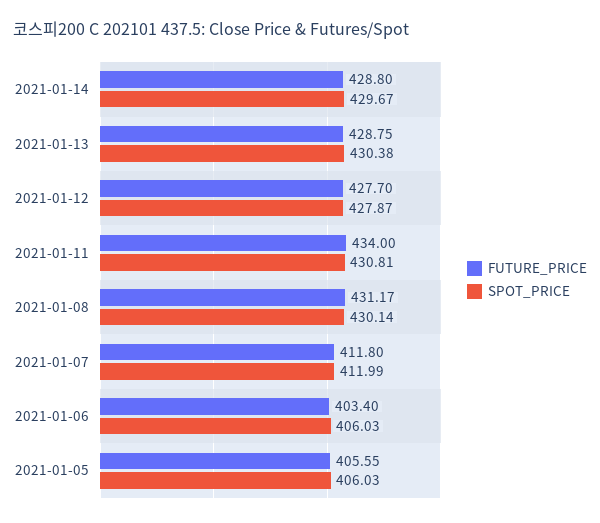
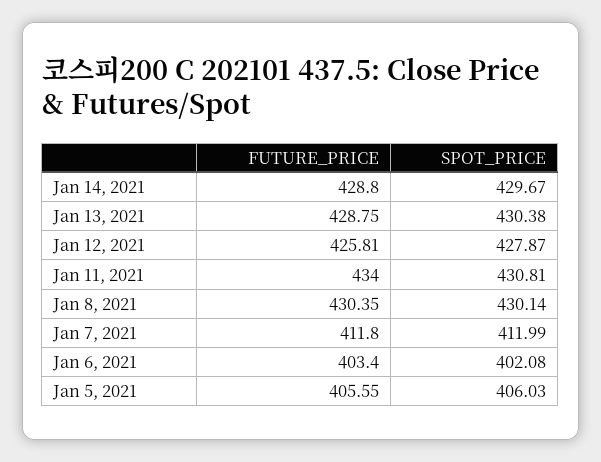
  {
    "FUTURE_PRICE": {
      "2021-01-14": 428.8,
      "2021-01-13": 428.75,
-     "2021-01-12": 427.7,
+     "2021-01-12": 425.81,
      "2021-01-11": 434,
-     "2021-01-08": 431.17,
+     "2021-01-08": 430.35,
      "2021-01-07": 411.8,
      "2021-01-06": 403.4,
      "2021-01-05": 405.55
    },
    "SPOT_PRICE": {
      "2021-01-14": 429.67,
      "2021-01-13": 430.38,
      "2021-01-12": 427.87,
      "2021-01-11": 430.81,
      "2021-01-08": 430.14,
      "2021-01-07": 411.99,
-     "2021-01-06": 406.03,
+     "2021-01-06": 402.08,
      "2021-01-05": 406.03
    }
  }

